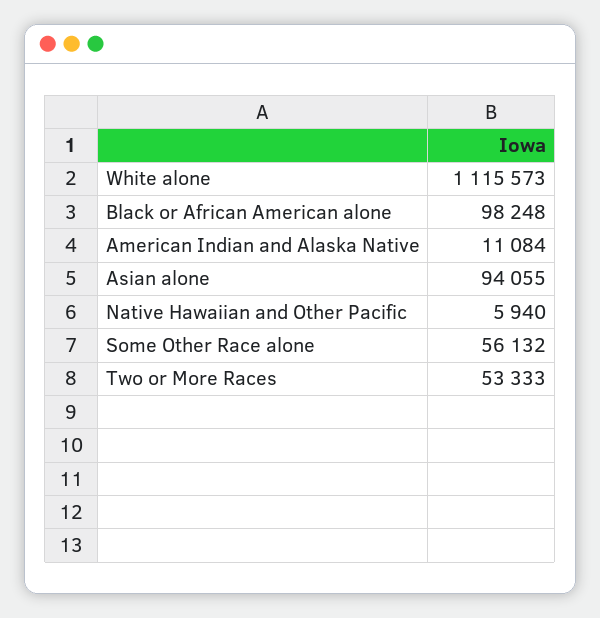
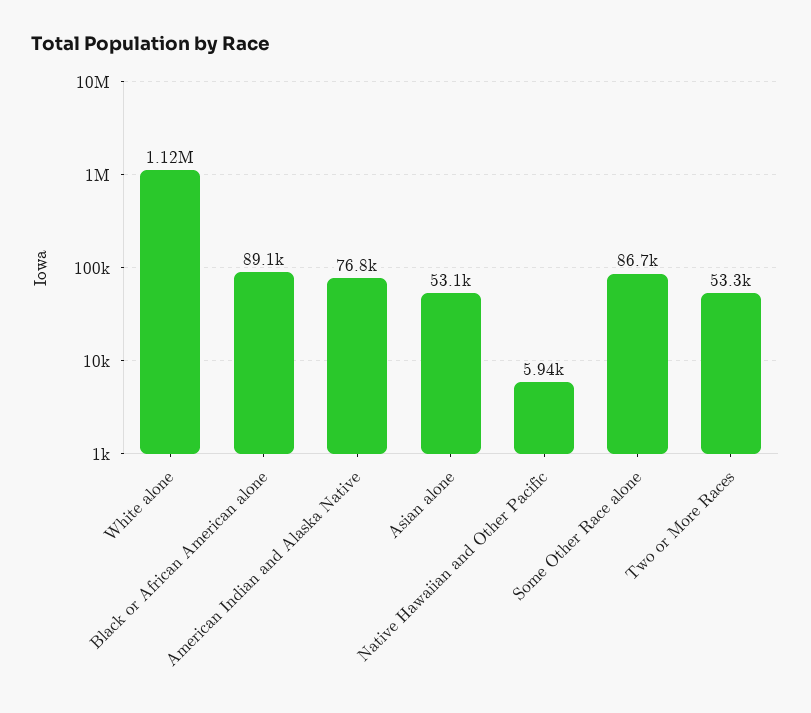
  {
    "White alone": 1115573,
-   "Black or African American alone": 98248,
+   "Black or African American alone": 89100,
-   "American Indian and Alaska Native": 11084,
+   "American Indian and Alaska Native": 76800,
-   "Asian alone": 94055,
+   "Asian alone": 53100,
    "Native Hawaiian and Other Pacific": 5940,
-   "Some Other Race alone": 56132,
+   "Some Other Race alone": 86700,
    "Two or More Races": 53333
  }

